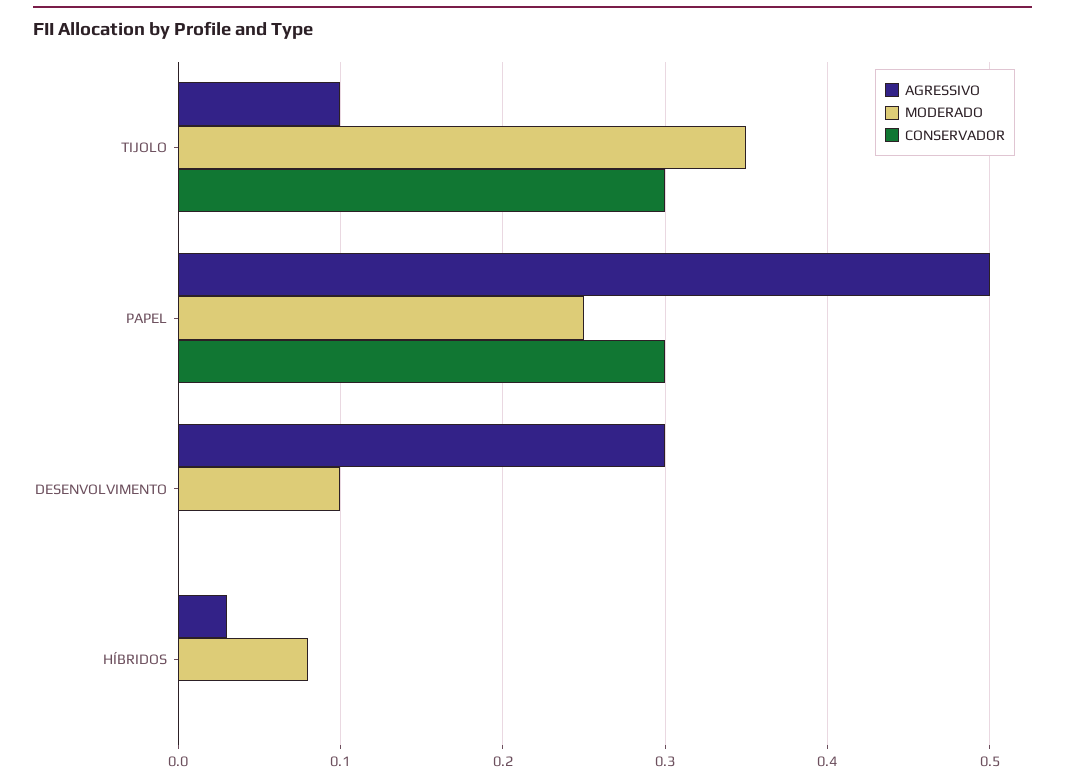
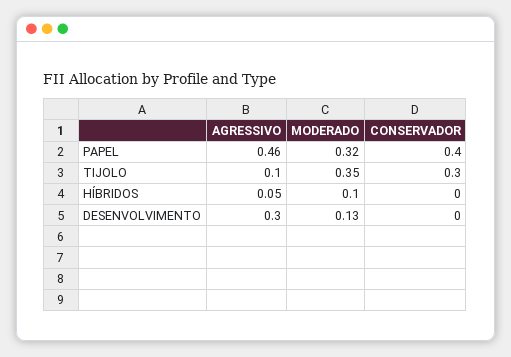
  {
    "AGRESSIVO": {
      "TIJOLO": 0.1,
-     "PAPEL": 0.5,
+     "PAPEL": 0.46,
      "DESENVOLVIMENTO": 0.3,
-     "HÍBRIDOS": 0.03
+     "HÍBRIDOS": 0.05
    },
    "MODERADO": {
      "TIJOLO": 0.35,
-     "PAPEL": 0.25,
+     "PAPEL": 0.32,
-     "DESENVOLVIMENTO": 0.1,
+     "DESENVOLVIMENTO": 0.13,
-     "HÍBRIDOS": 0.08
+     "HÍBRIDOS": 0.1
    },
    "CONSERVADOR": {
      "TIJOLO": 0.3,
-     "PAPEL": 0.3,
+     "PAPEL": 0.4,
      "DESENVOLVIMENTO": 0,
      "HÍBRIDOS": 0
    }
  }

